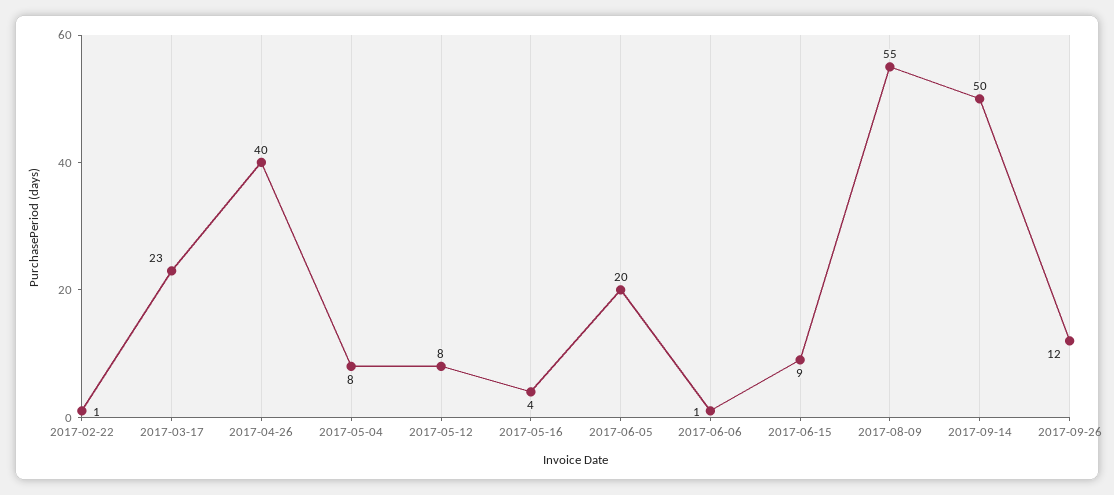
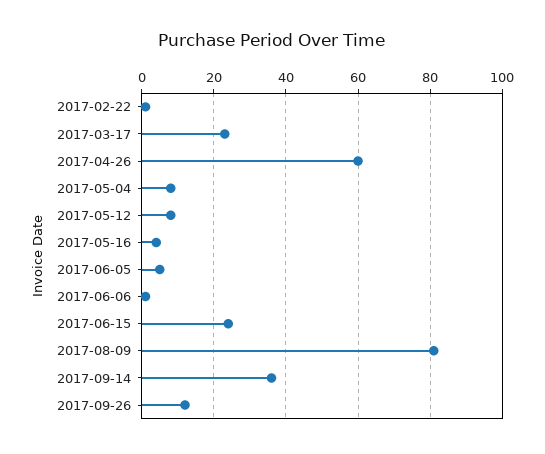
  {
    "2017-02-22": 1,
    "2017-03-17": 23,
-   "2017-04-26": 40,
+   "2017-04-26": 60,
    "2017-05-04": 8,
    "2017-05-12": 8,
    "2017-05-16": 4,
-   "2017-06-05": 20,
+   "2017-06-05": 5,
    "2017-06-06": 1,
-   "2017-06-15": 9,
+   "2017-06-15": 25,
-   "2017-08-09": 55,
+   "2017-08-09": 80,
-   "2017-09-14": 50,
+   "2017-09-14": 35,
    "2017-09-26": 12
  }

